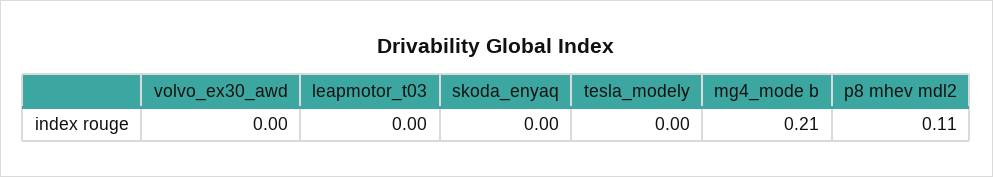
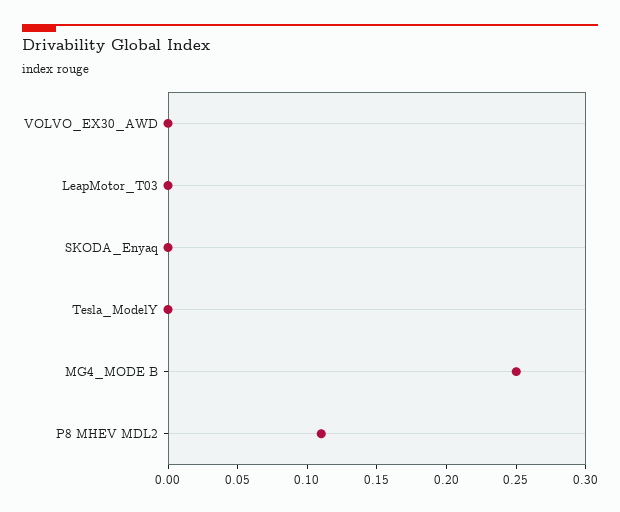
  {
    "volvo_ex30_awd": 0,
    "leapmotor_t03": 0,
    "skoda_enyaq": 0,
    "tesla_modely": 0,
-   "mg4_mode b": 0.21,
+   "mg4_mode b": 0.25,
    "p8 mhev mdl2": 0.11
  }

